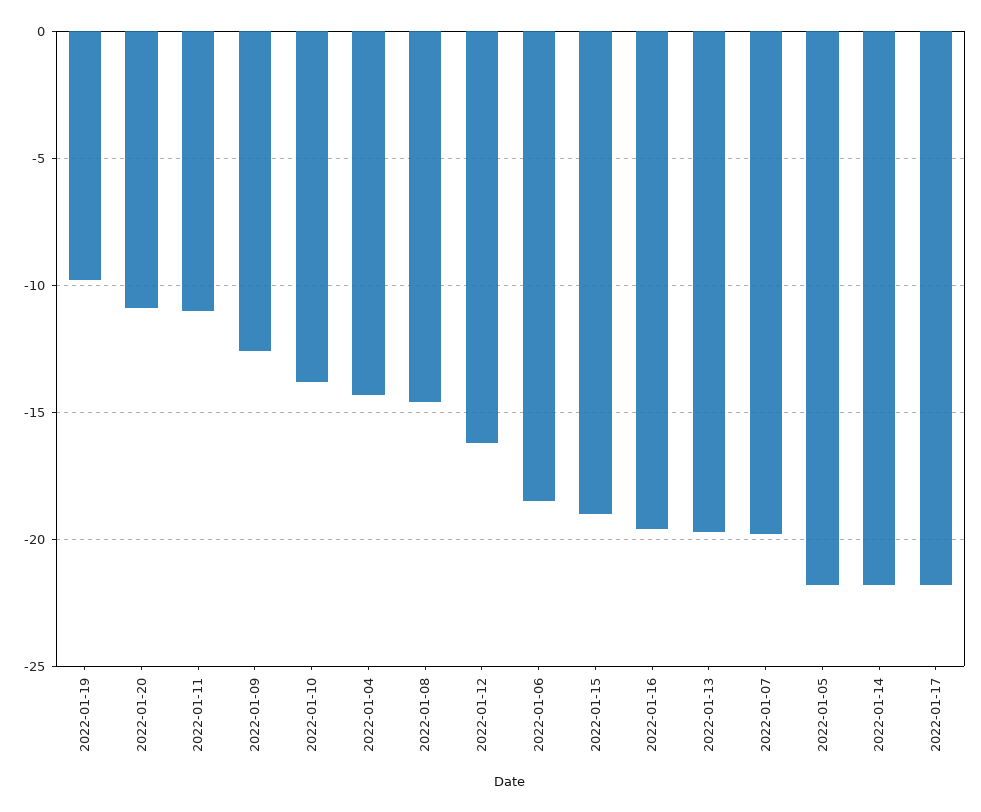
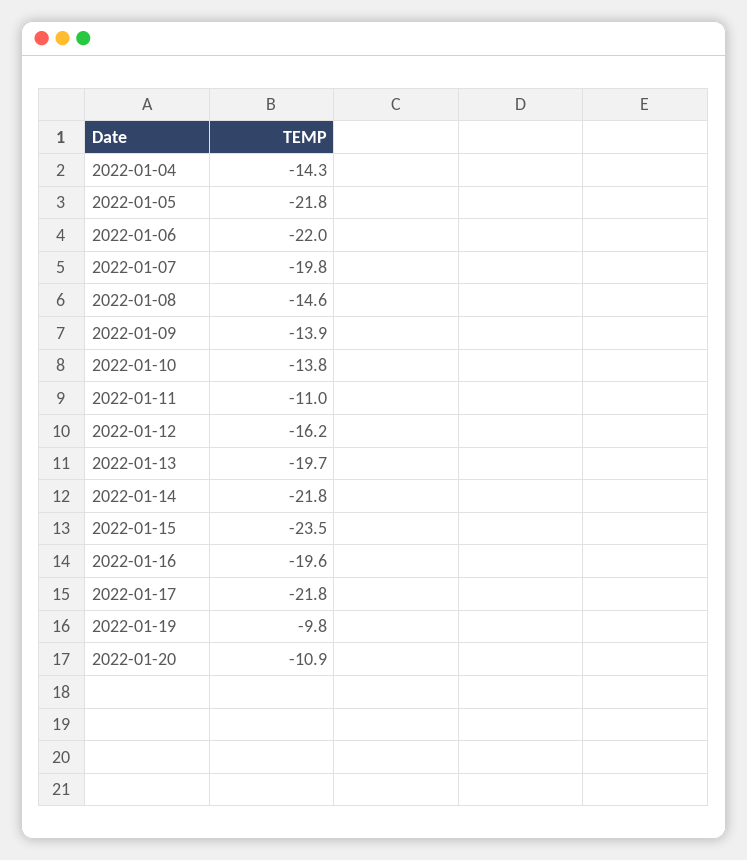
  {
    "2022-01-19": -9.8,
    "2022-01-20": -10.9,
    "2022-01-11": -11,
-   "2022-01-09": -12.5,
+   "2022-01-09": -13.9,
    "2022-01-10": -13.8,
    "2022-01-04": -14.3,
    "2022-01-08": -14.6,
    "2022-01-12": -16.2,
-   "2022-01-06": -18.5,
+   "2022-01-06": -22,
-   "2022-01-15": -19,
+   "2022-01-15": -23.5,
    "2022-01-16": -19.6,
    "2022-01-13": -19.7,
    "2022-01-07": -19.8,
    "2022-01-05": -21.8,
    "2022-01-14": -21.8,
    "2022-01-17": -21.8
  }

